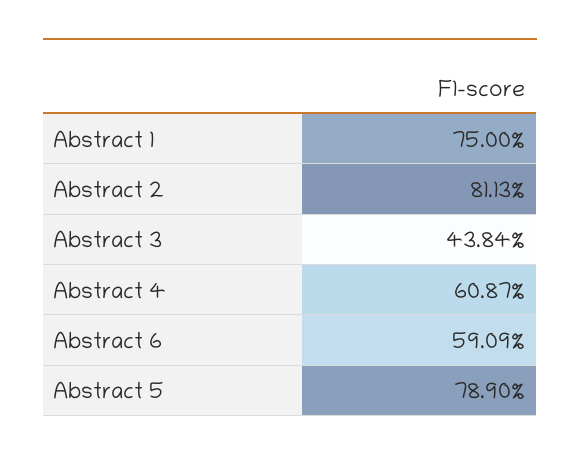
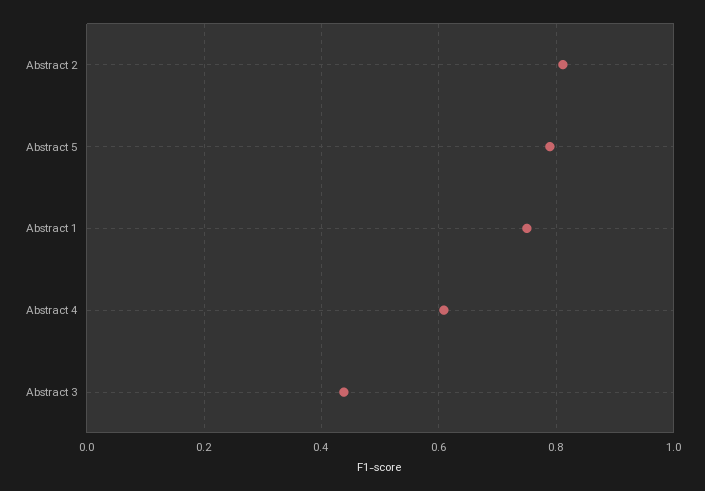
  {
    "Abstract 1": 0.75,
    "Abstract 2": 0.8113,
    "Abstract 3": 0.4384,
    "Abstract 4": 0.6087,
-   "Abstract 6": 0.5909,
    "Abstract 5": 0.789
  }

